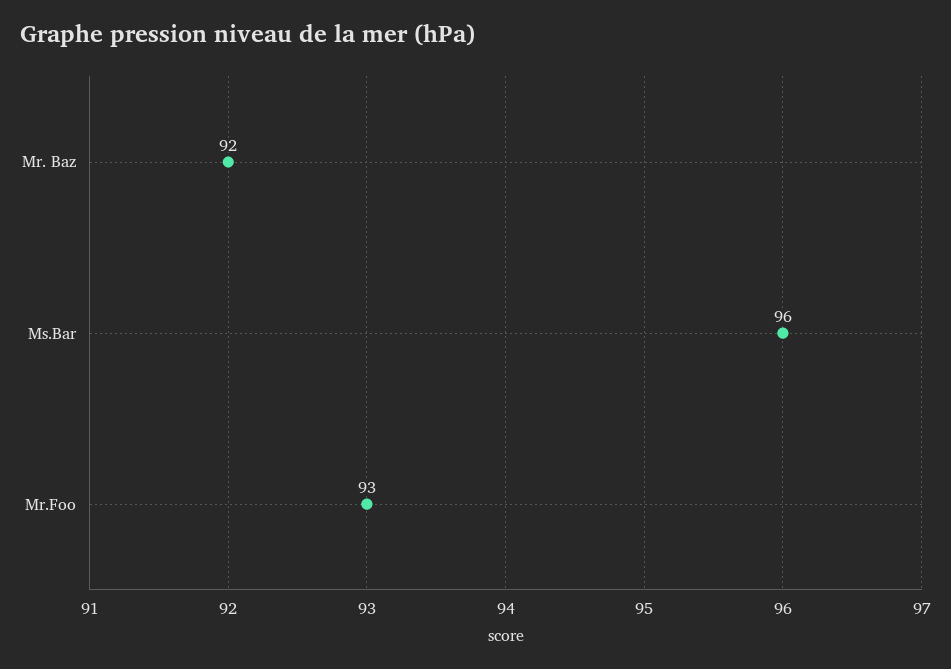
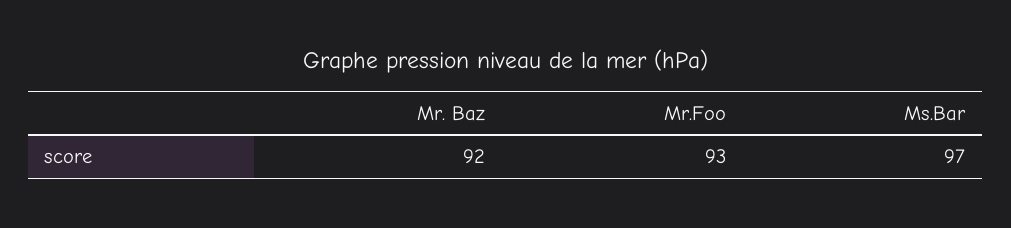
  {
    "Mr. Baz": 92,
-   "Ms.Bar": 96,
+   "Ms.Bar": 97,
    "Mr.Foo": 93
  }

